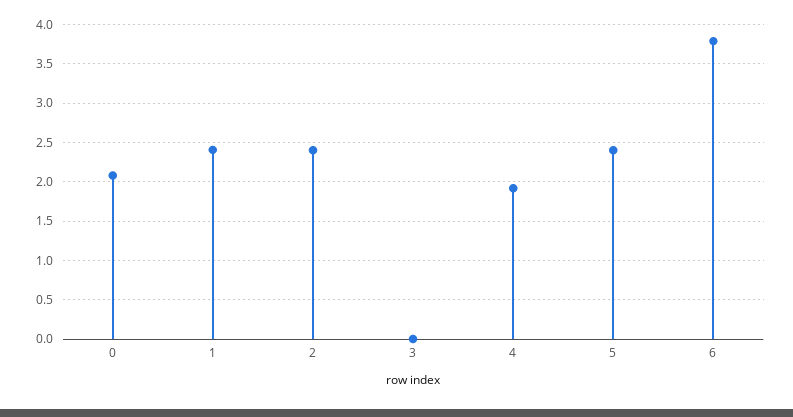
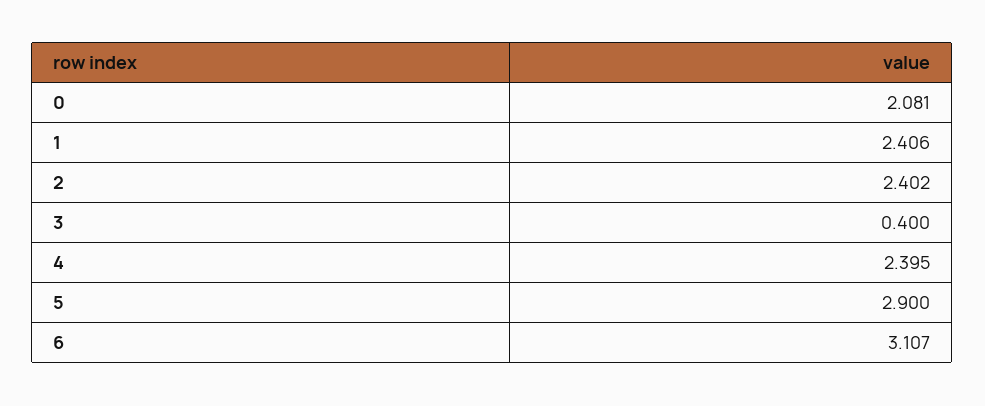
  {
    "0": 2.081,
    "1": 2.406,
    "2": 2.402,
-   "3": 0,
+   "3": 0.4,
-   "4": 1.9,
+   "4": 2.395,
-   "5": 2.4,
+   "5": 2.9,
-   "6": 3.8
+   "6": 3.107
  }

